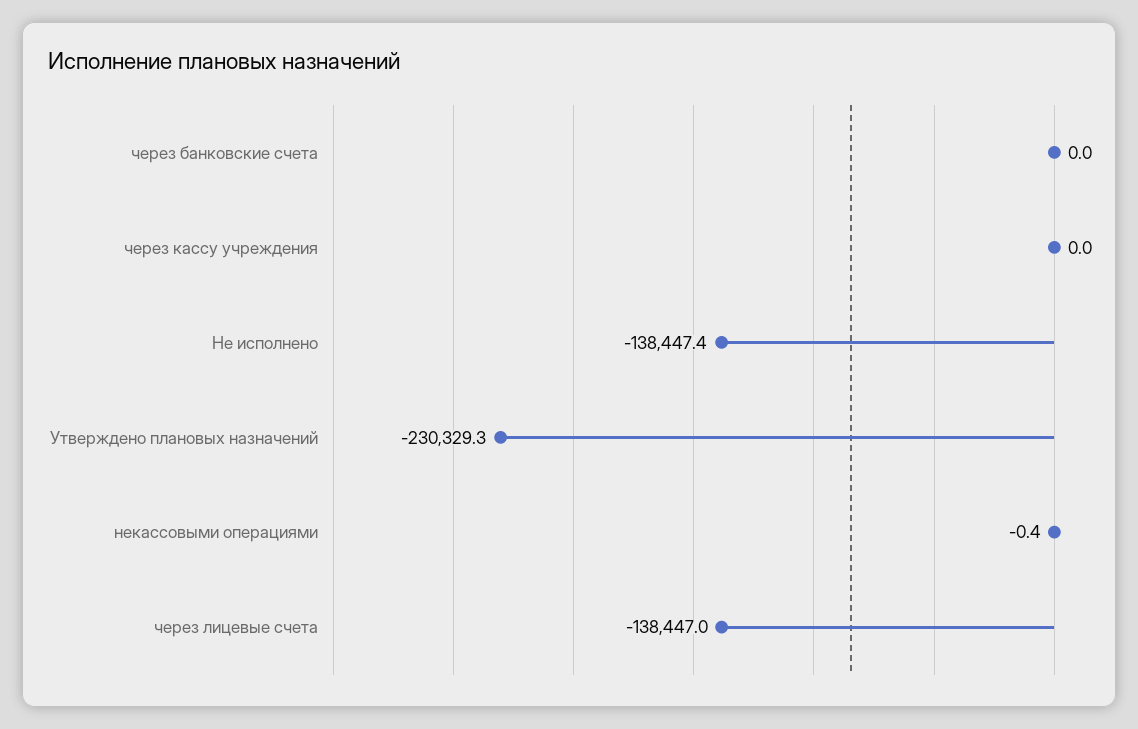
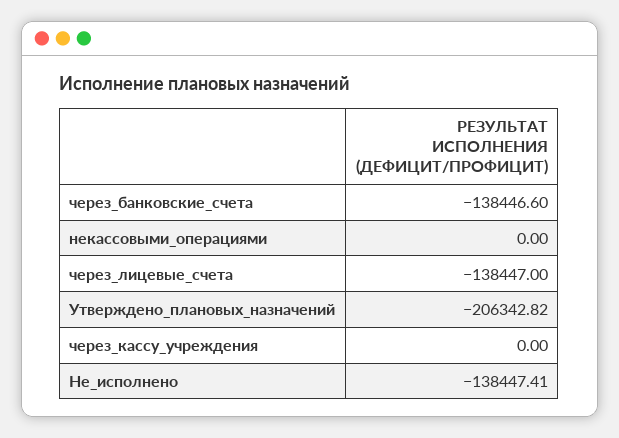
  {
-   "через банковские счета": 0,
+   "через банковские счета": -138446.6,
    "через кассу учреждения": 0,
    "Не исполнено": -138447.41,
-   "Утверждено плановых назначений": -230329.3,
+   "Утверждено плановых назначений": -206342.82,
-   "некассовыми операциями": -0.4,
+   "некассовыми операциями": 0,
    "через лицевые счета": -138447
  }

